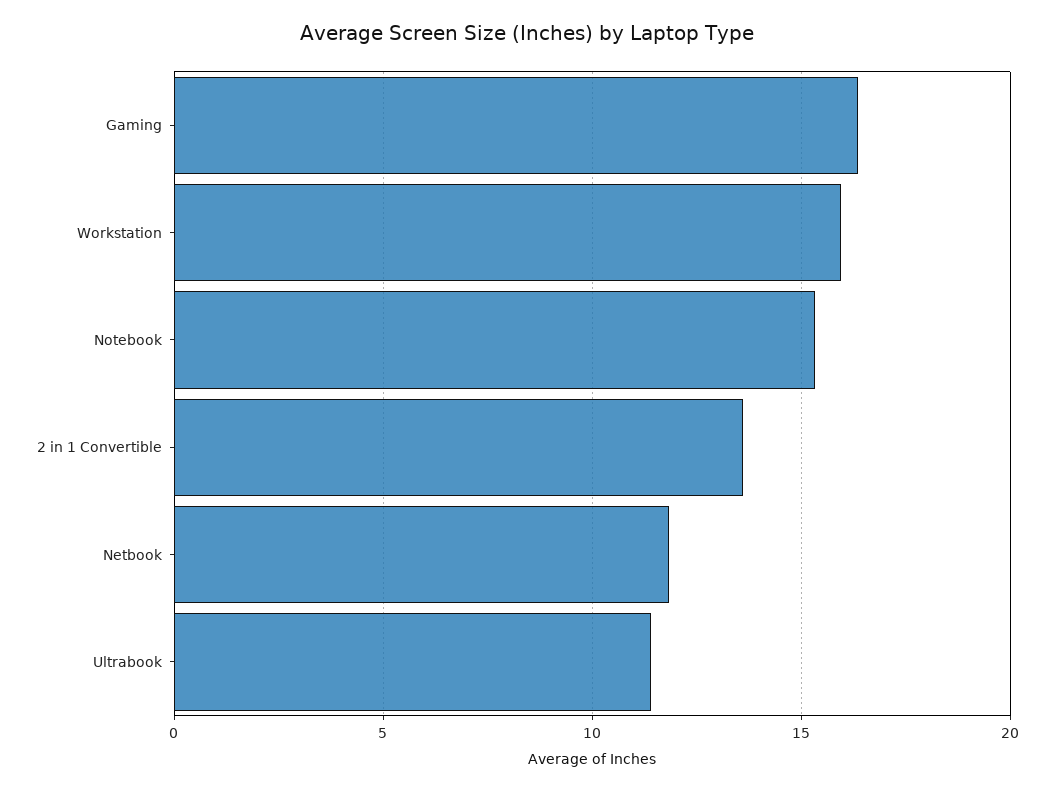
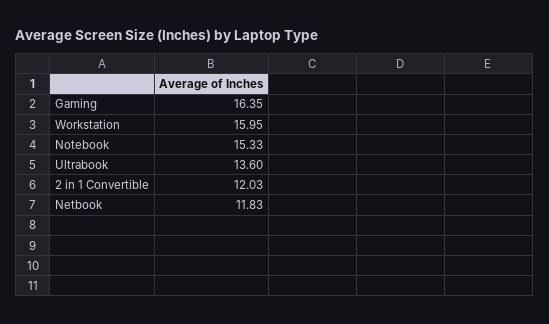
  {
    "Gaming": 16.35,
    "Workstation": 15.95,
    "Notebook": 15.33,
-   "2 in 1 Convertible": 13.5,
+   "2 in 1 Convertible": 12.03,
    "Netbook": 11.83,
-   "Ultrabook": 11.5
+   "Ultrabook": 13.6
  }

